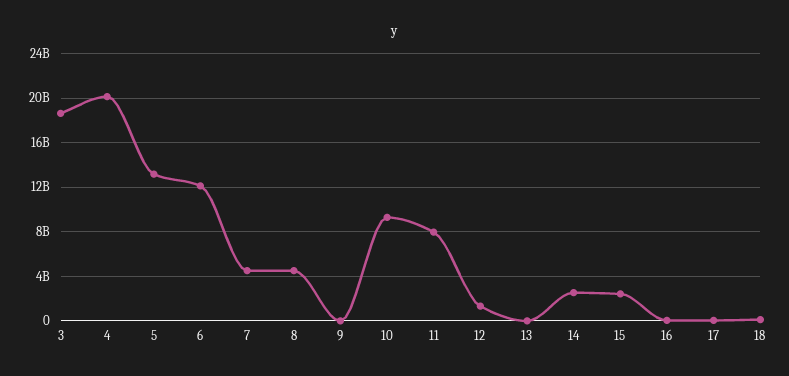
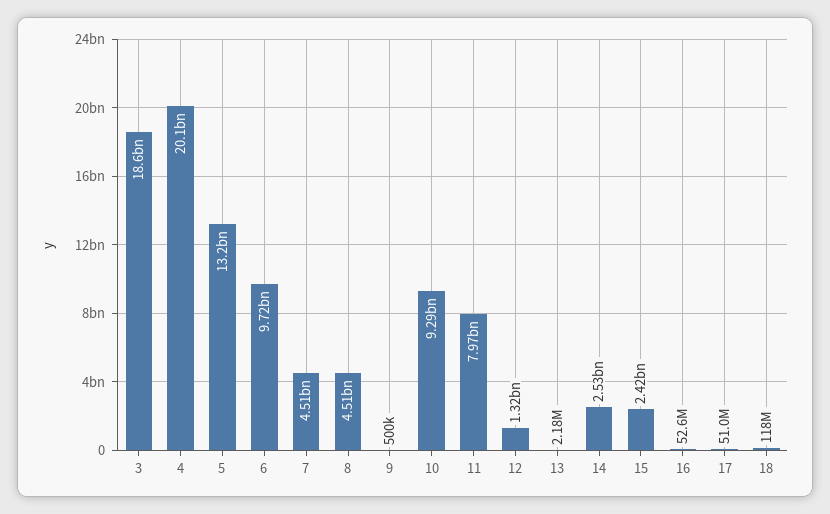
  {
    "3": 18600000000,
    "4": 20100000000,
    "5": 13200000000,
-   "6": 12000000000,
+   "6": 9720000000,
    "7": 4510000000,
    "8": 4510000000,
    "9": 500000,
    "10": 9290000000,
    "11": 7970000000,
    "12": 1320000000,
    "13": 2180000,
    "14": 2530000000,
    "15": 2420000000,
    "16": 52600000,
    "17": 51000000,
    "18": 118000000
  }

